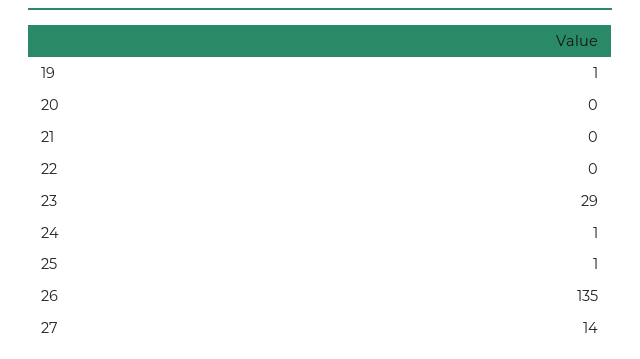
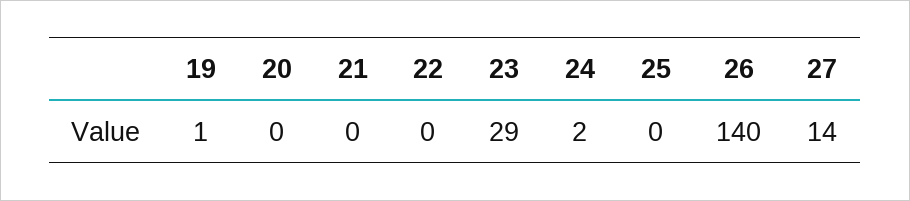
  {
    "19": 1,
    "20": 0,
    "21": 0,
    "22": 0,
    "23": 29,
-   "24": 1,
+   "24": 2,
-   "25": 1,
+   "25": 0,
-   "26": 135,
+   "26": 140,
    "27": 14
  }

